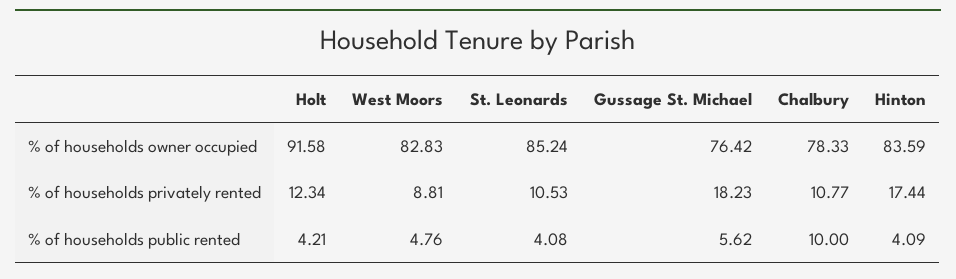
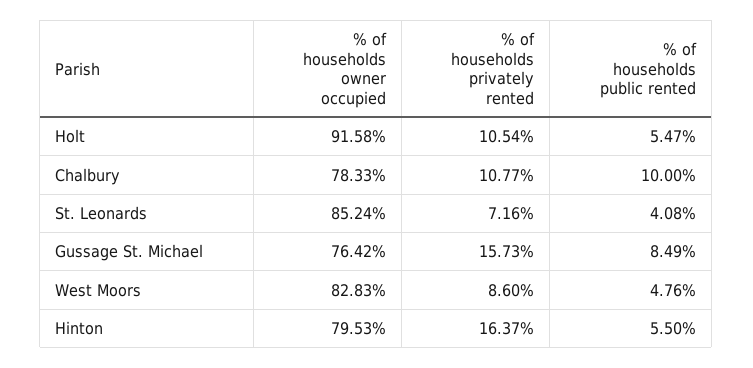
  {
    "Holt": {
      "% of households owner occupied": 91.58,
-     "% of households privately rented": 12.34,
+     "% of households privately rented": 10.54,
-     "% of households public rented": 4.21
+     "% of households public rented": 5.47
    },
    "West Moors": {
      "% of households owner occupied": 82.83,
-     "% of households privately rented": 8.81,
+     "% of households privately rented": 8.6,
      "% of households public rented": 4.76
    },
    "St. Leonards": {
      "% of households owner occupied": 85.24,
-     "% of households privately rented": 10.53,
+     "% of households privately rented": 7.16,
      "% of households public rented": 4.08
    },
    "Gussage St. Michael": {
      "% of households owner occupied": 76.42,
-     "% of households privately rented": 18.23,
+     "% of households privately rented": 15.73,
-     "% of households public rented": 5.62
+     "% of households public rented": 8.49
    },
    "Chalbury": {
      "% of households owner occupied": 78.33,
      "% of households privately rented": 10.77,
      "% of households public rented": 10
    },
    "Hinton": {
-     "% of households owner occupied": 83.59,
+     "% of households owner occupied": 79.53,
-     "% of households privately rented": 17.44,
+     "% of households privately rented": 16.37,
-     "% of households public rented": 4.09
+     "% of households public rented": 5.5
    }
  }

